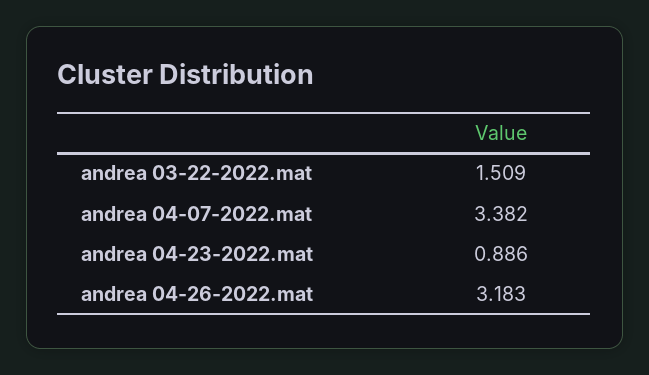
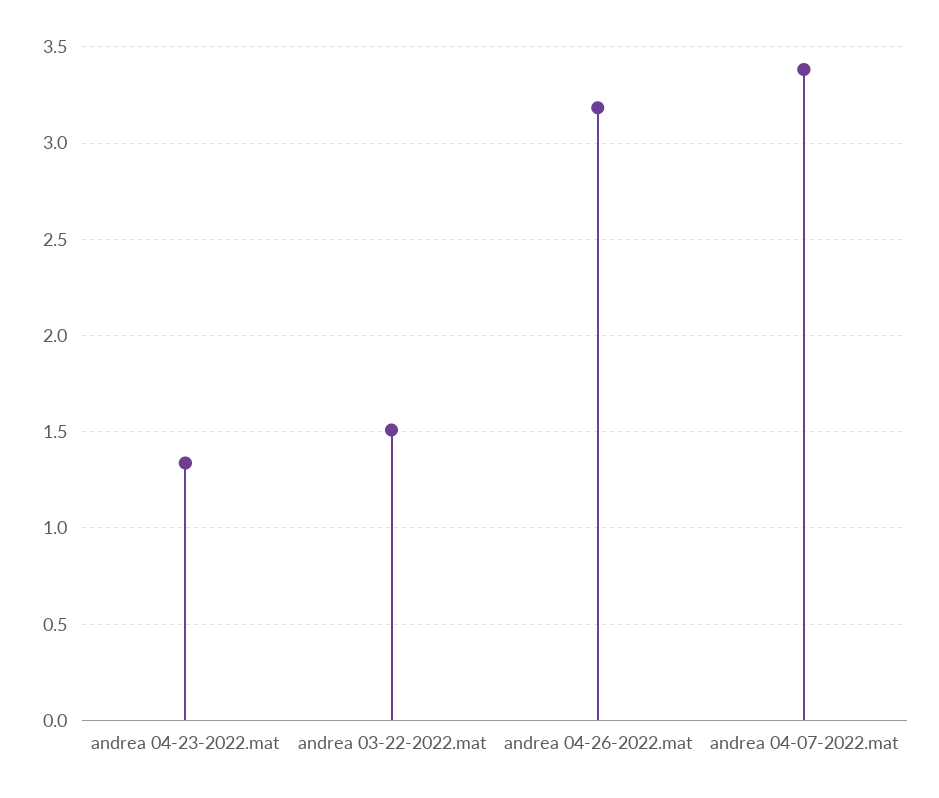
  {
    "andrea 03-22-2022.mat": 1.509,
    "andrea 04-07-2022.mat": 3.382,
-   "andrea 04-23-2022.mat": 0.886,
+   "andrea 04-23-2022.mat": 1.35,
    "andrea 04-26-2022.mat": 3.183
  }

